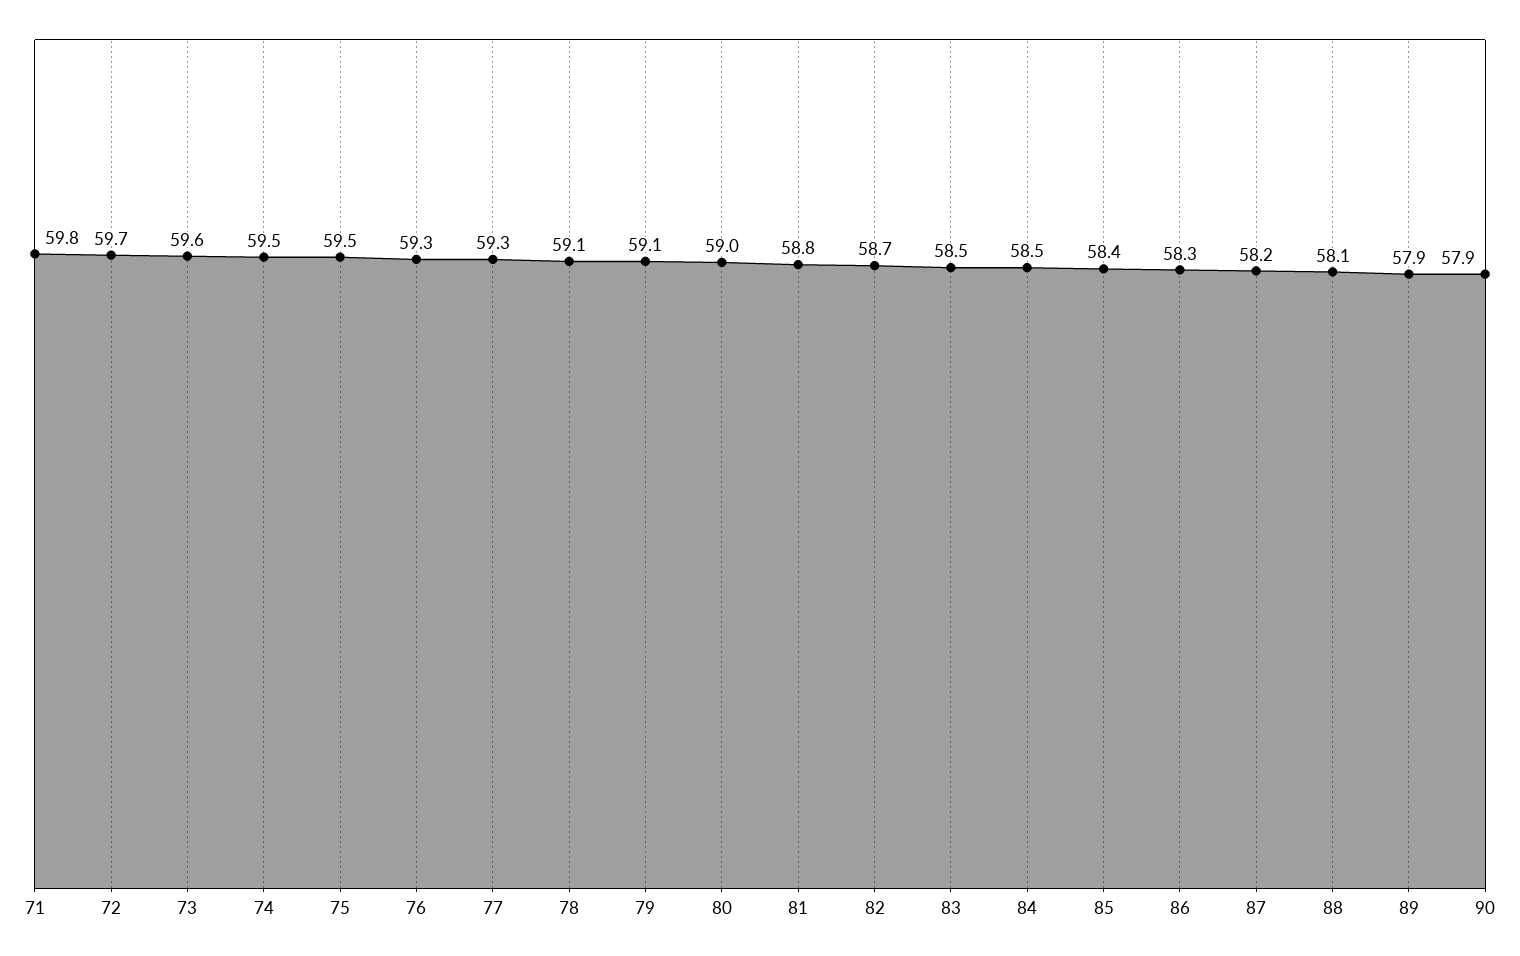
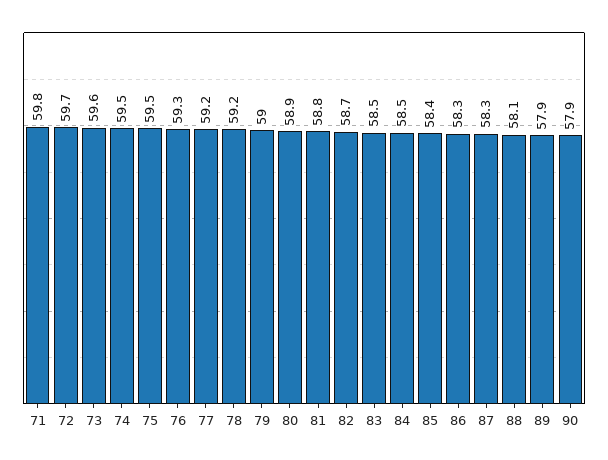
  {
    "71": 59.8,
    "72": 59.7,
    "73": 59.6,
    "74": 59.5,
    "75": 59.5,
    "76": 59.3,
-   "77": 59.3,
+   "77": 59.2,
-   "78": 59.1,
+   "78": 59.2,
-   "79": 59.1,
+   "79": 59,
-   "80": 59,
+   "80": 58.9,
    "81": 58.8,
    "82": 58.7,
    "83": 58.5,
    "84": 58.5,
    "85": 58.4,
    "86": 58.3,
-   "87": 58.2,
+   "87": 58.3,
    "88": 58.1,
    "89": 57.9,
    "90": 57.9
  }

